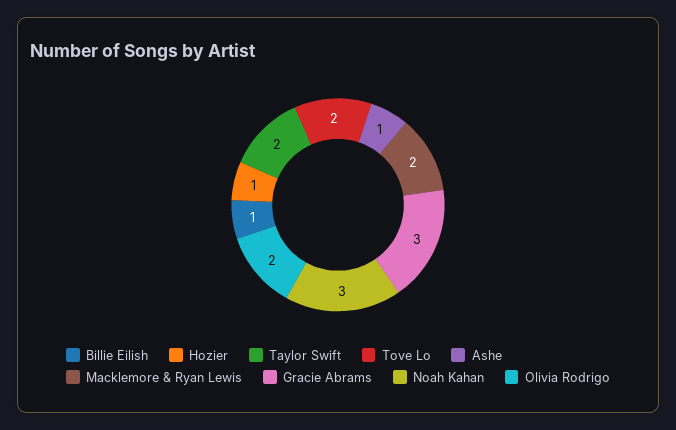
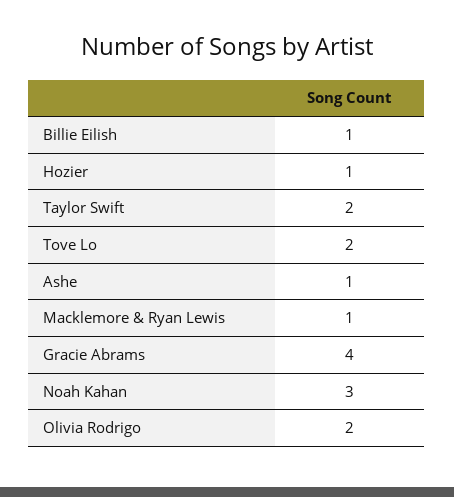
  {
    "Billie Eilish": 1,
    "Hozier": 1,
    "Taylor Swift": 2,
    "Tove Lo": 2,
    "Ashe": 1,
-   "Macklemore & Ryan Lewis": 2,
+   "Macklemore & Ryan Lewis": 1,
-   "Gracie Abrams": 3,
+   "Gracie Abrams": 4,
    "Noah Kahan": 3,
    "Olivia Rodrigo": 2
  }

